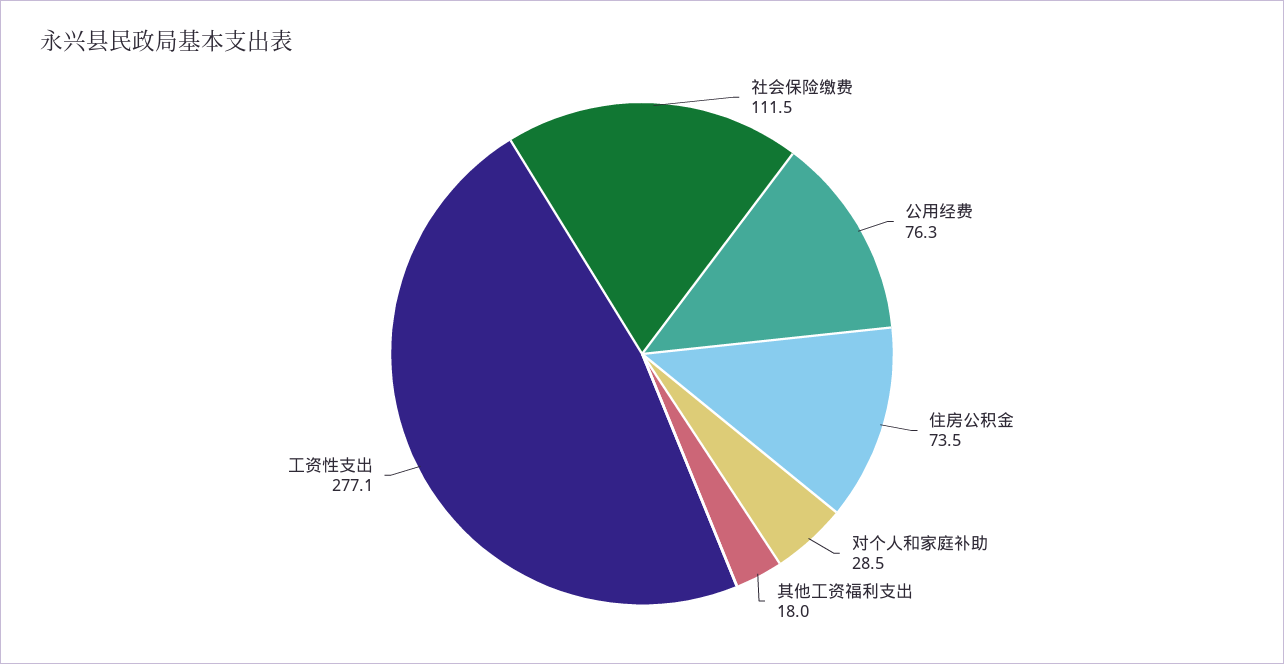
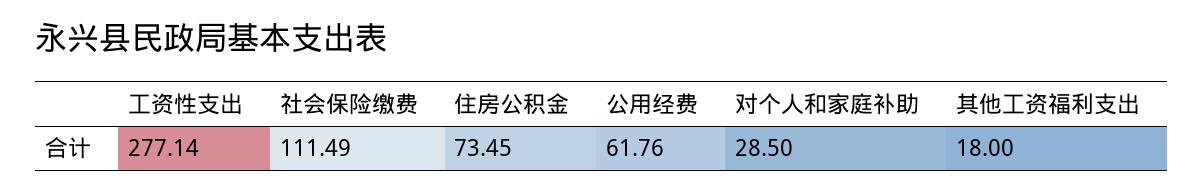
  {
    "社会保险缴费": 111.49,
-   "公用经费": 76.3,
+   "公用经费": 61.76,
    "住房公积金": 73.45,
    "对个人和家庭补助": 28.5,
    "其他工资福利支出": 18,
    "工资性支出": 277.14
  }

